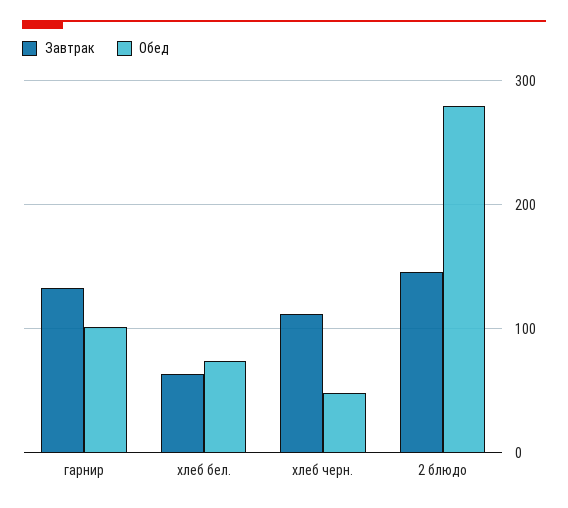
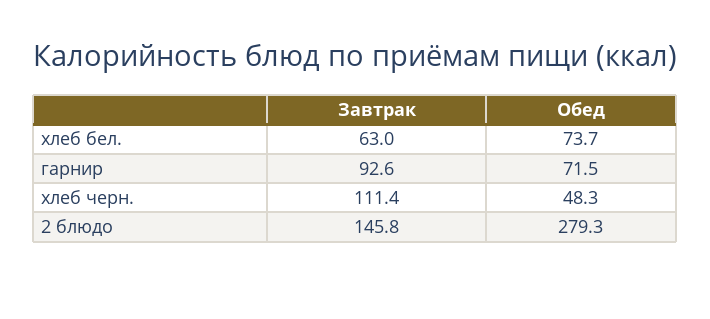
  {
    "Завтрак": {
-     "гарнир": 130,
+     "гарнир": 92.6,
      "хлеб бел.": 63,
      "хлеб черн.": 111.4,
      "2 блюдо": 145.8
    },
    "Обед": {
-     "гарнир": 100,
+     "гарнир": 71.5,
      "хлеб бел.": 73.7,
      "хлеб черн.": 48.3,
      "2 блюдо": 279.3
    }
  }

